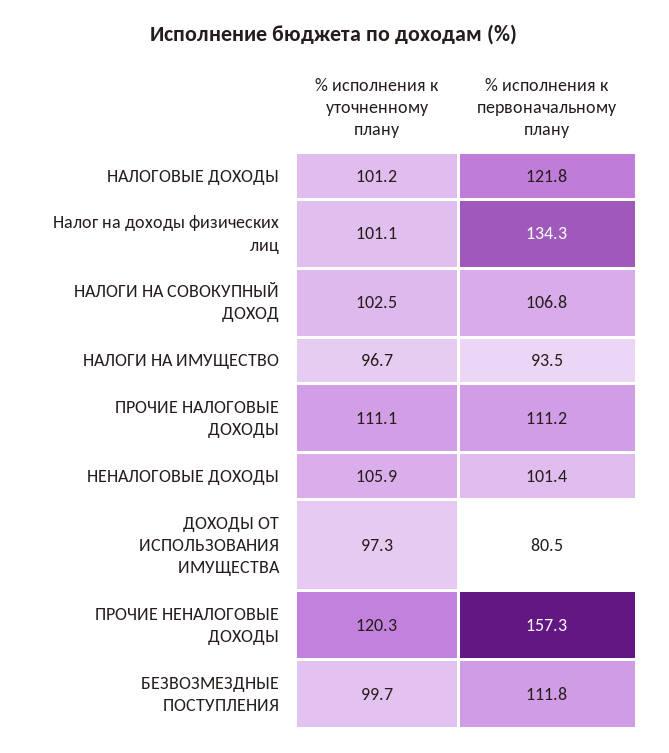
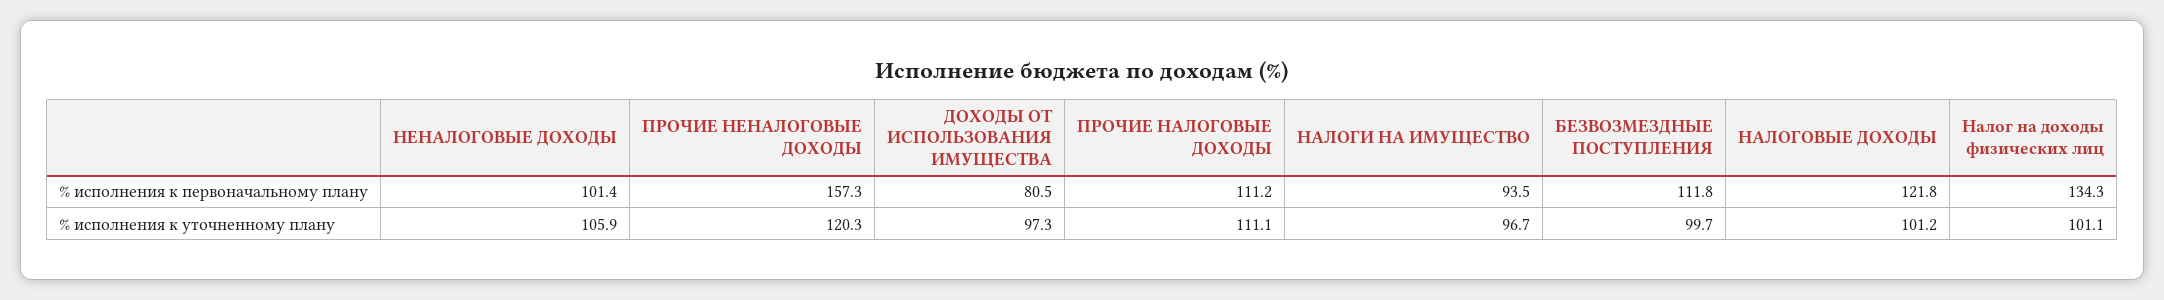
  {
    "% исполнения к уточненному плану": {
      "НАЛОГОВЫЕ ДОХОДЫ": 101.2,
      "Налог на доходы физических лиц": 101.1,
-     "НАЛОГИ НА СОВОКУПНЫЙ ДОХОД": 102.5,
      "НАЛОГИ НА ИМУЩЕСТВО": 96.7,
      "ПРОЧИЕ НАЛОГОВЫЕ ДОХОДЫ": 111.1,
      "НЕНАЛОГОВЫЕ ДОХОДЫ": 105.9,
      "ДОХОДЫ ОТ ИСПОЛЬЗОВАНИЯ ИМУЩЕСТВА": 97.3,
      "ПРОЧИЕ НЕНАЛОГОВЫЕ ДОХОДЫ": 120.3,
      "БЕЗВОЗМЕЗДНЫЕ ПОСТУПЛЕНИЯ": 99.7
    },
    "% исполнения к первоначальному плану": {
      "НАЛОГОВЫЕ ДОХОДЫ": 121.8,
      "Налог на доходы физических лиц": 134.3,
-     "НАЛОГИ НА СОВОКУПНЫЙ ДОХОД": 106.8,
      "НАЛОГИ НА ИМУЩЕСТВО": 93.5,
      "ПРОЧИЕ НАЛОГОВЫЕ ДОХОДЫ": 111.2,
      "НЕНАЛОГОВЫЕ ДОХОДЫ": 101.4,
      "ДОХОДЫ ОТ ИСПОЛЬЗОВАНИЯ ИМУЩЕСТВА": 80.5,
      "ПРОЧИЕ НЕНАЛОГОВЫЕ ДОХОДЫ": 157.3,
      "БЕЗВОЗМЕЗДНЫЕ ПОСТУПЛЕНИЯ": 111.8
    }
  }

